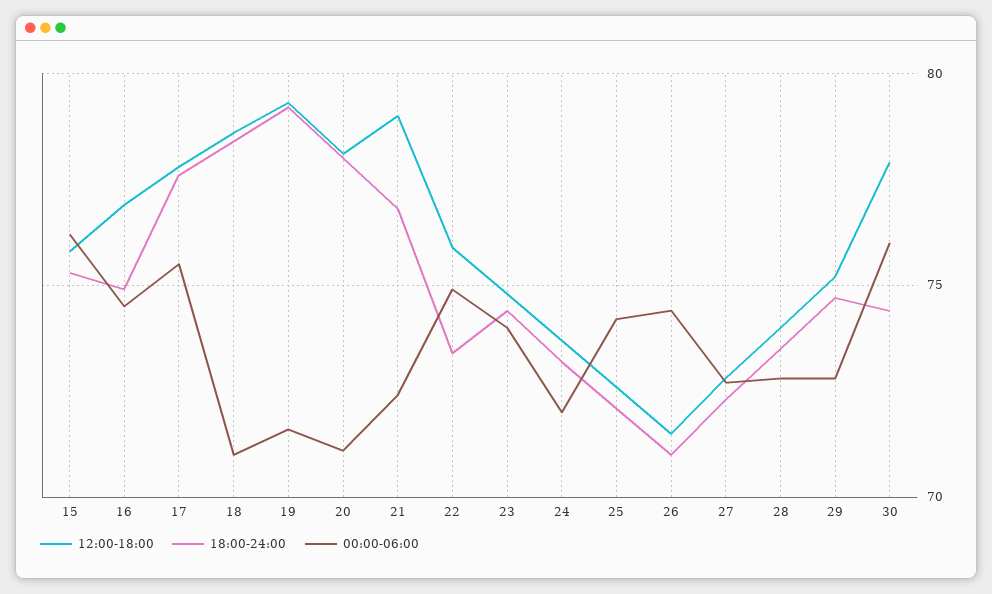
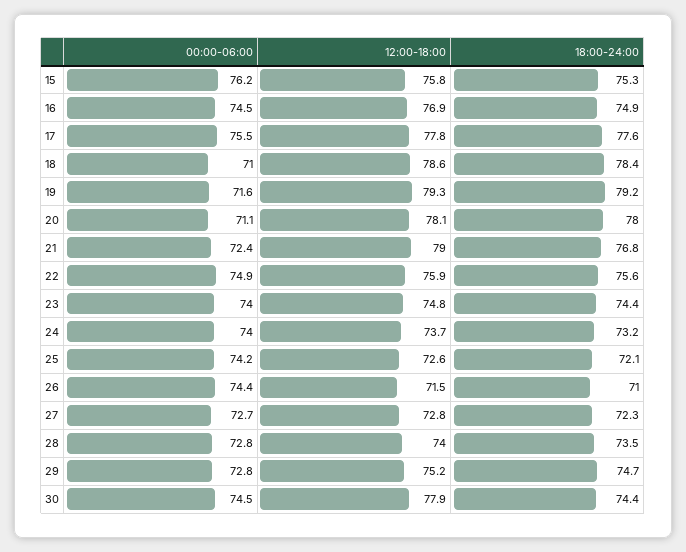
  {
    "12:00-18:00": {
      "15": 75.8,
      "16": 76.9,
      "17": 77.8,
      "18": 78.6,
      "19": 79.3,
      "20": 78.1,
      "21": 79,
      "22": 75.9,
      "23": 74.8,
      "24": 73.7,
      "25": 72.6,
      "26": 71.5,
      "27": 72.8,
      "28": 74,
      "29": 75.2,
      "30": 77.9
    },
    "18:00-24:00": {
      "15": 75.3,
      "16": 74.9,
      "17": 77.6,
      "18": 78.4,
      "19": 79.2,
      "20": 78,
      "21": 76.8,
-     "22": 73.5,
+     "22": 75.6,
      "23": 74.4,
      "24": 73.2,
      "25": 72.1,
      "26": 71,
      "27": 72.3,
      "28": 73.5,
      "29": 74.7,
      "30": 74.4
    },
    "00:00-06:00": {
      "15": 76.2,
      "16": 74.5,
      "17": 75.5,
      "18": 71,
      "19": 71.6,
      "20": 71.1,
      "21": 72.4,
      "22": 74.9,
      "23": 74,
-     "24": 72,
+     "24": 74,
      "25": 74.2,
      "26": 74.4,
      "27": 72.7,
      "28": 72.8,
      "29": 72.8,
-     "30": 76
+     "30": 74.5
    }
  }

